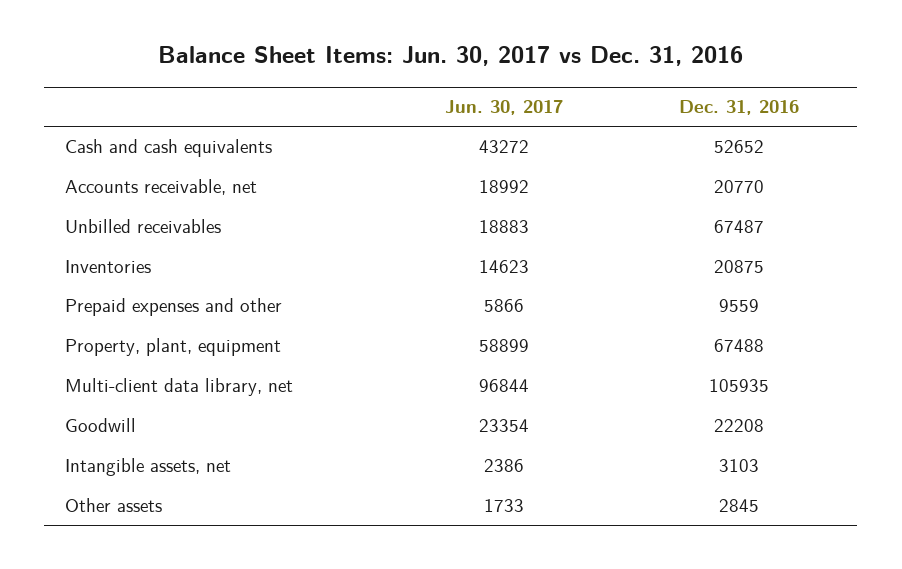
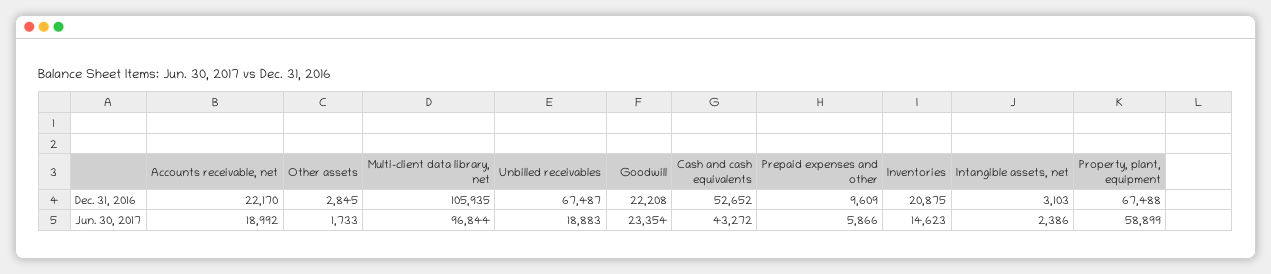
  {
    "Jun. 30, 2017": {
      "Cash and cash equivalents": 43272,
      "Accounts receivable, net": 18992,
      "Unbilled receivables": 18883,
      "Inventories": 14623,
      "Prepaid expenses and other": 5866,
      "Property, plant, equipment": 58899,
      "Multi-client data library, net": 96844,
      "Goodwill": 23354,
      "Intangible assets, net": 2386,
      "Other assets": 1733
    },
    "Dec. 31, 2016": {
      "Cash and cash equivalents": 52652,
-     "Accounts receivable, net": 20770,
+     "Accounts receivable, net": 22170,
      "Unbilled receivables": 67487,
      "Inventories": 20875,
-     "Prepaid expenses and other": 9559,
+     "Prepaid expenses and other": 9609,
      "Property, plant, equipment": 67488,
      "Multi-client data library, net": 105935,
      "Goodwill": 22208,
      "Intangible assets, net": 3103,
      "Other assets": 2845
    }
  }

